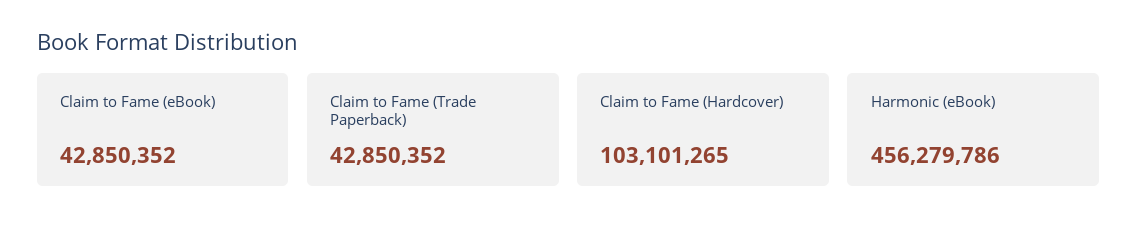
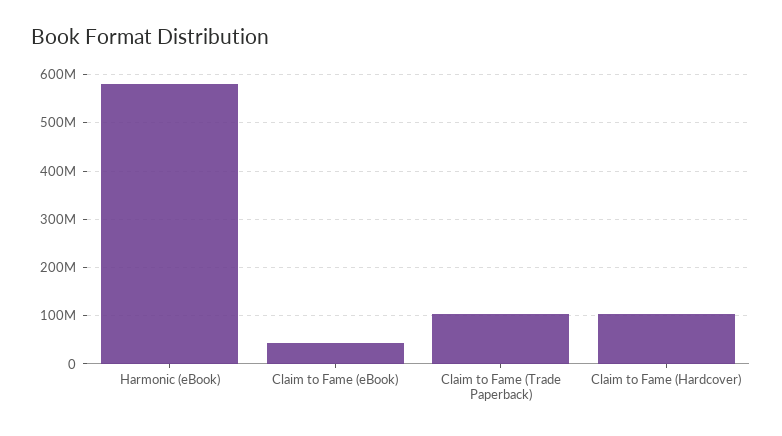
  {
    "Claim to Fame (eBook)": 42850352,
-   "Claim to Fame (Trade Paperback)": 42850352,
+   "Claim to Fame (Trade Paperback)": 100000000,
    "Claim to Fame (Hardcover)": 103101265,
-   "Harmonic (eBook)": 456279786
+   "Harmonic (eBook)": 580000000
  }

